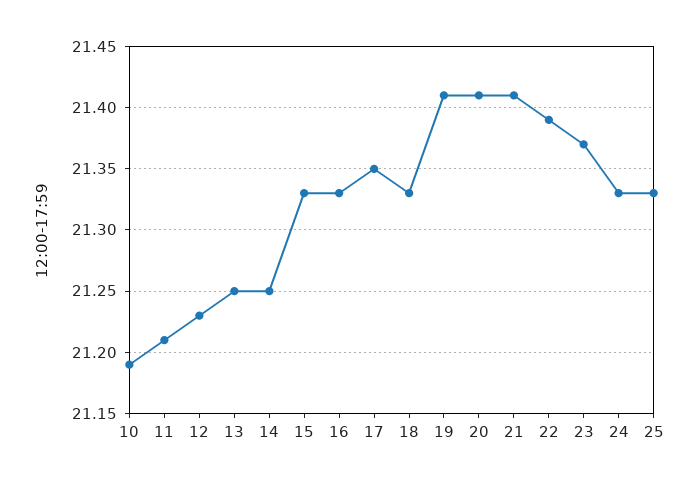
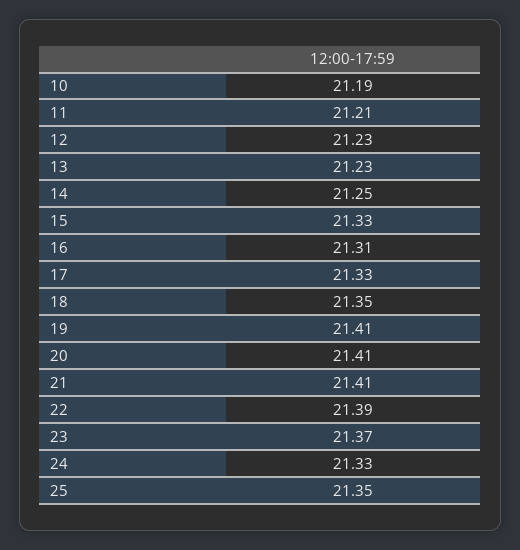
  {
    "10": 21.19,
    "11": 21.21,
    "12": 21.23,
-   "13": 21.25,
+   "13": 21.23,
    "14": 21.25,
    "15": 21.33,
-   "16": 21.33,
+   "16": 21.31,
-   "17": 21.35,
+   "17": 21.33,
-   "18": 21.33,
+   "18": 21.35,
    "19": 21.41,
    "20": 21.41,
    "21": 21.41,
    "22": 21.39,
    "23": 21.37,
    "24": 21.33,
-   "25": 21.33
+   "25": 21.35
  }

